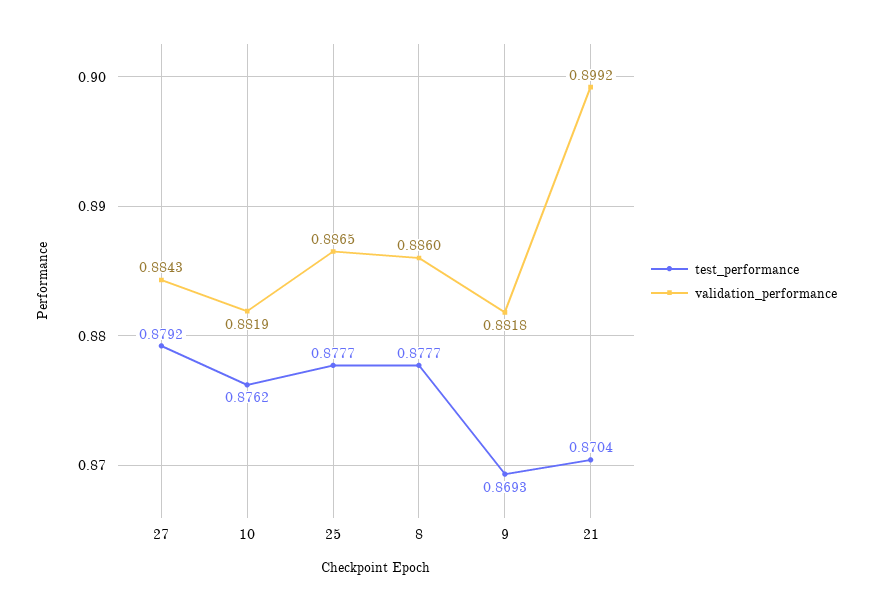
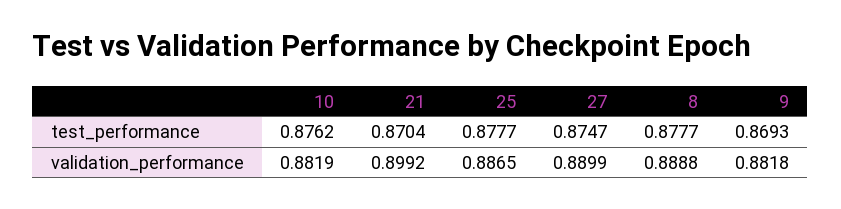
  {
    "test_performance": {
-     "27": 0.8792,
+     "27": 0.8747,
      "10": 0.8762,
      "25": 0.8777,
      "8": 0.8777,
      "9": 0.8693,
      "21": 0.8704
    },
    "validation_performance": {
-     "27": 0.8843,
+     "27": 0.8899,
      "10": 0.8819,
      "25": 0.8865,
-     "8": 0.886,
+     "8": 0.8888,
      "9": 0.8818,
      "21": 0.8992
    }
  }

